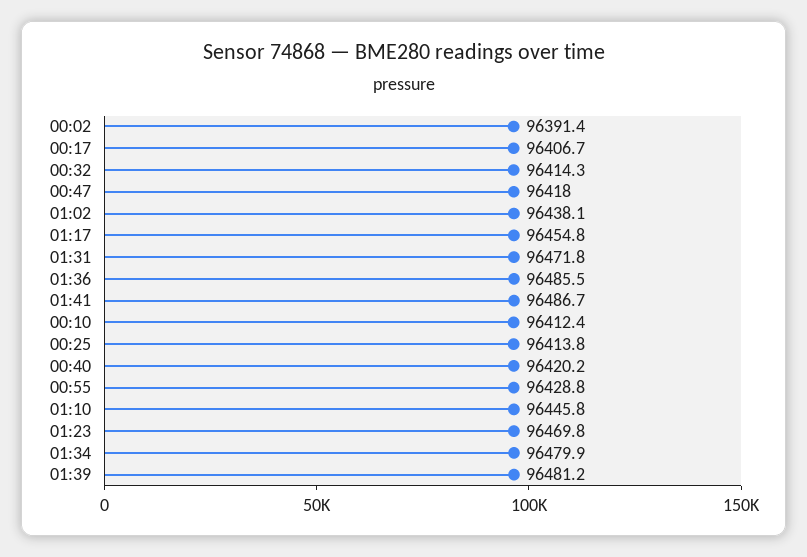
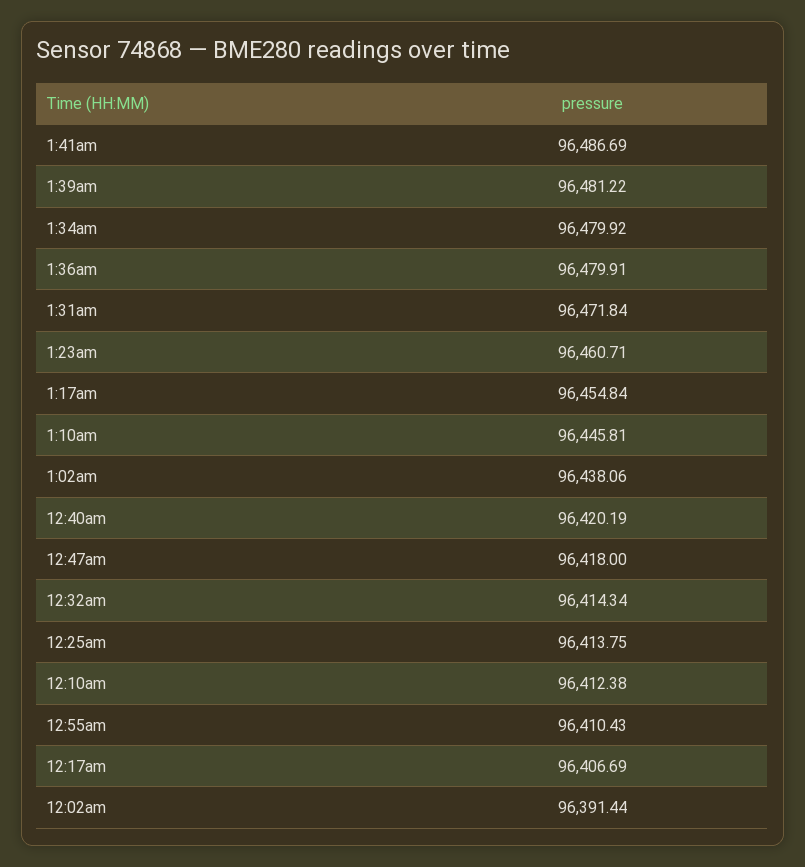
  {
    "00:02": 96391.44,
    "00:17": 96406.69,
    "00:32": 96414.34,
    "00:47": 96418,
    "01:02": 96438.06,
    "01:17": 96454.84,
    "01:31": 96471.84,
-   "01:36": 96485.5,
+   "01:36": 96479.91,
    "01:41": 96486.69,
    "00:10": 96412.38,
    "00:25": 96413.75,
    "00:40": 96420.19,
-   "00:55": 96428.8,
+   "00:55": 96410.43,
    "01:10": 96445.81,
-   "01:23": 96469.8,
+   "01:23": 96460.71,
    "01:34": 96479.92,
    "01:39": 96481.22
  }

